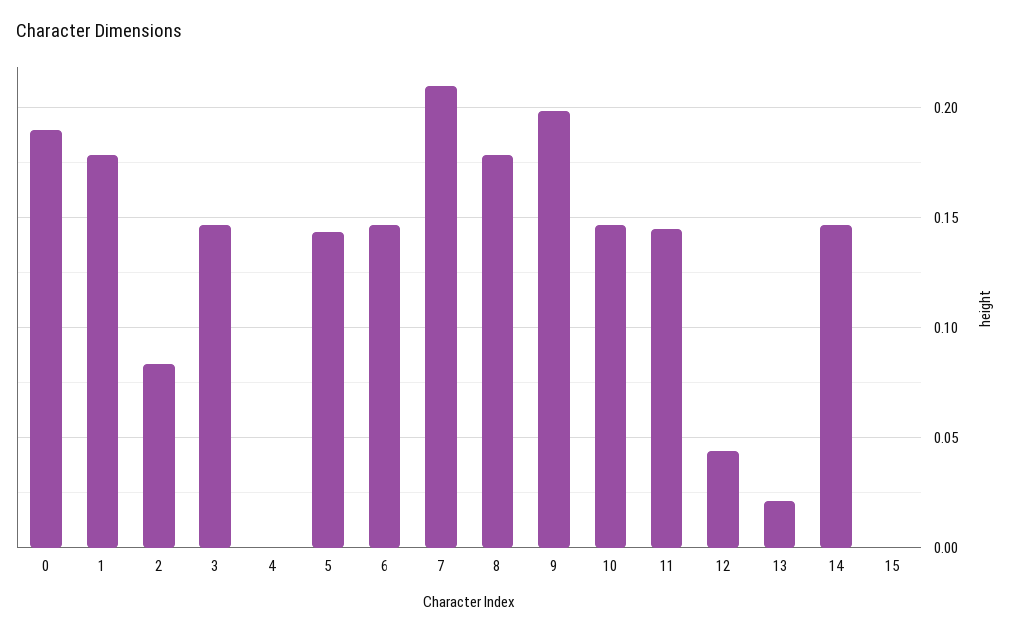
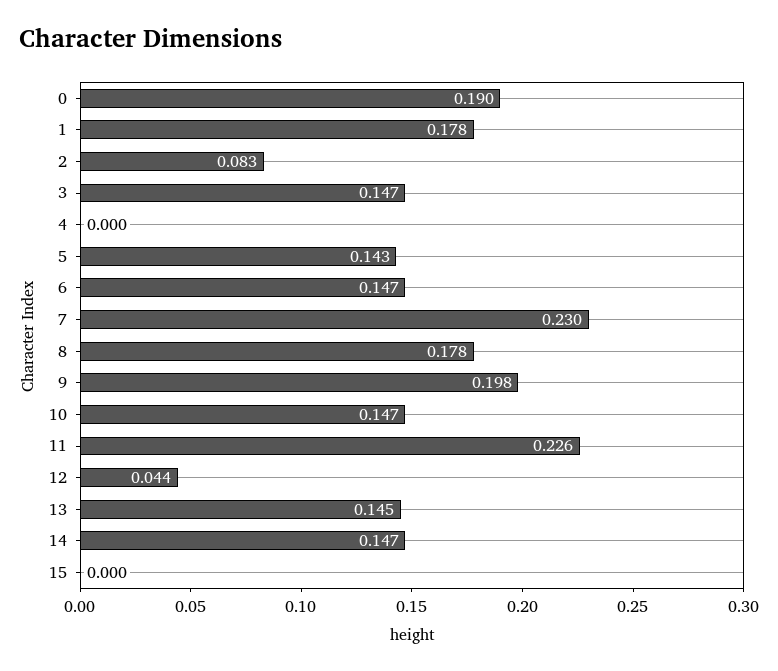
  {
    "0": 0.19,
    "1": 0.178,
    "2": 0.083,
    "3": 0.147,
    "4": 0,
    "5": 0.143,
    "6": 0.147,
-   "7": 0.21,
+   "7": 0.23,
    "8": 0.178,
    "9": 0.198,
    "10": 0.147,
-   "11": 0.145,
+   "11": 0.226,
    "12": 0.044,
-   "13": 0.02,
+   "13": 0.145,
    "14": 0.147,
    "15": 0
  }

